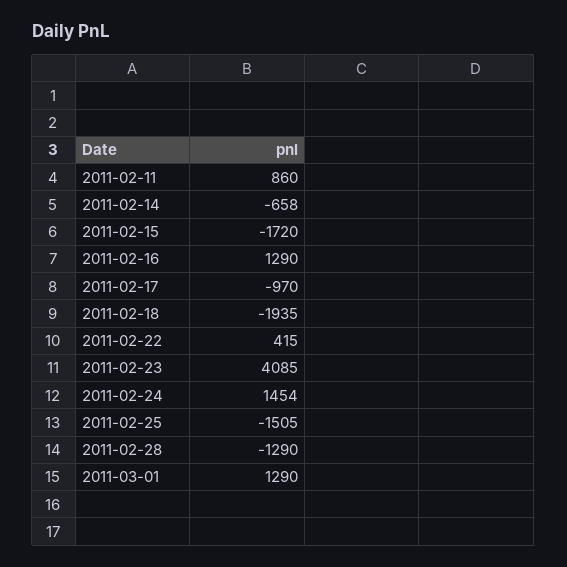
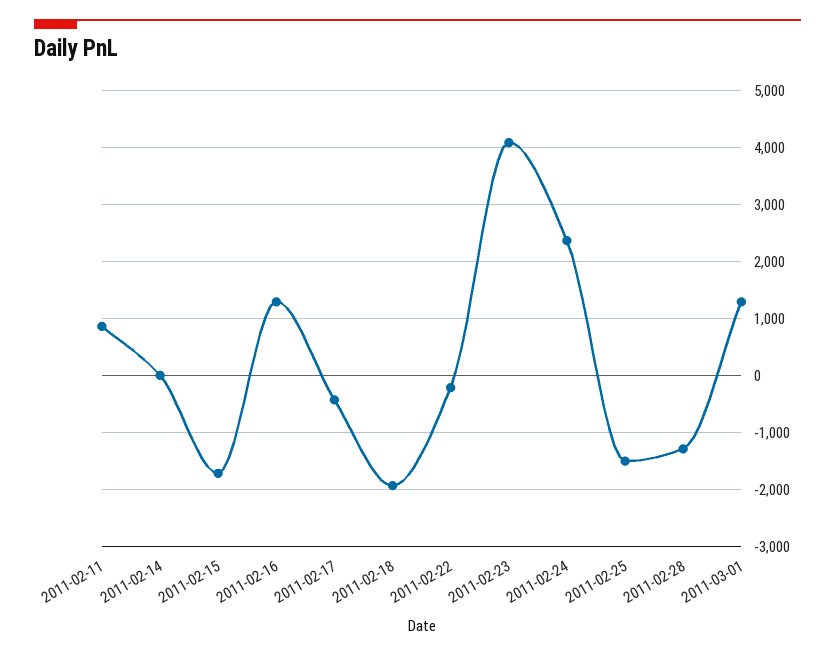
  {
    "2011-02-11": 860,
-   "2011-02-14": -658,
+   "2011-02-14": 0,
    "2011-02-15": -1720,
    "2011-02-16": 1290,
-   "2011-02-17": -970,
+   "2011-02-17": -400,
    "2011-02-18": -1935,
-   "2011-02-22": 415,
+   "2011-02-22": -200,
    "2011-02-23": 4085,
-   "2011-02-24": 1454,
+   "2011-02-24": 2400,
    "2011-02-25": -1505,
    "2011-02-28": -1290,
    "2011-03-01": 1290
  }

